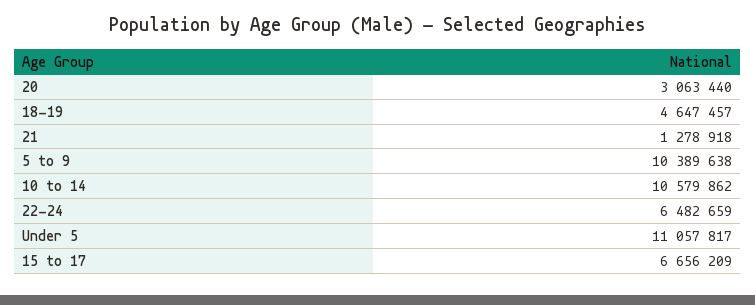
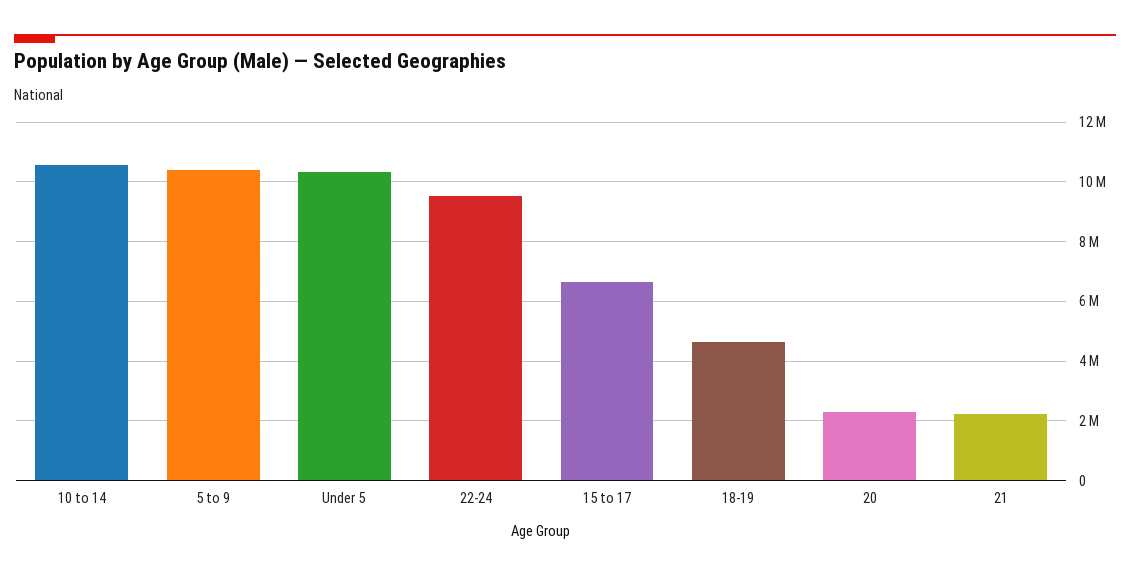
  {
-   "20": 3063440,
+   "20": 2250000,
    "18-19": 4647457,
-   "21": 1278918,
+   "21": 2250000,
    "5 to 9": 10389638,
    "10 to 14": 10579862,
-   "22-24": 6482659,
+   "22-24": 9500000,
-   "Under 5": 11057817,
+   "Under 5": 10250000,
    "15 to 17": 6656209
  }

